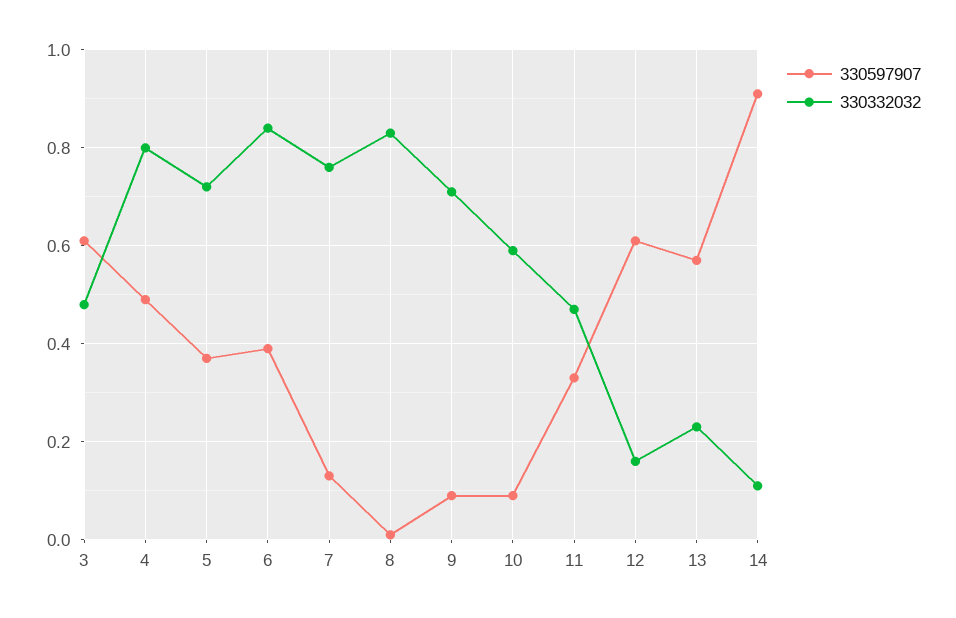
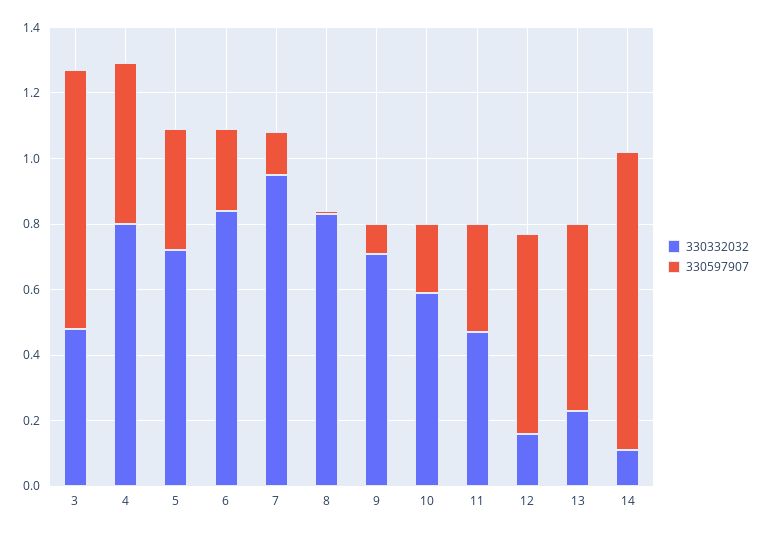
  {
    "330597907": {
-     "3": 0.6,
+     "3": 0.8,
      "4": 0.5,
      "5": 0.35,
-     "6": 0.4,
+     "6": 0.25,
      "7": 0.15,
      "8": 0,
      "9": 0.1,
-     "10": 0.1,
+     "10": 0.2,
      "11": 0.35,
      "12": 0.6,
      "13": 0.55,
      "14": 0.9
    },
    "330332032": {
      "3": 0.5,
      "4": 0.8,
      "5": 0.7,
      "6": 0.85,
-     "7": 0.75,
+     "7": 0.95,
      "8": 0.85,
      "9": 0.7,
      "10": 0.6,
      "11": 0.45,
      "12": 0.15,
      "13": 0.25,
      "14": 0.1
    }
  }

